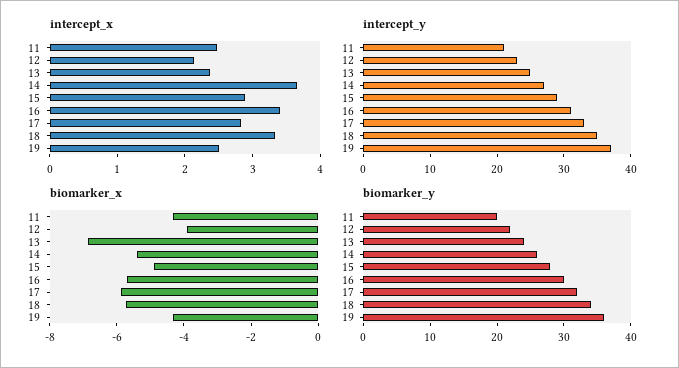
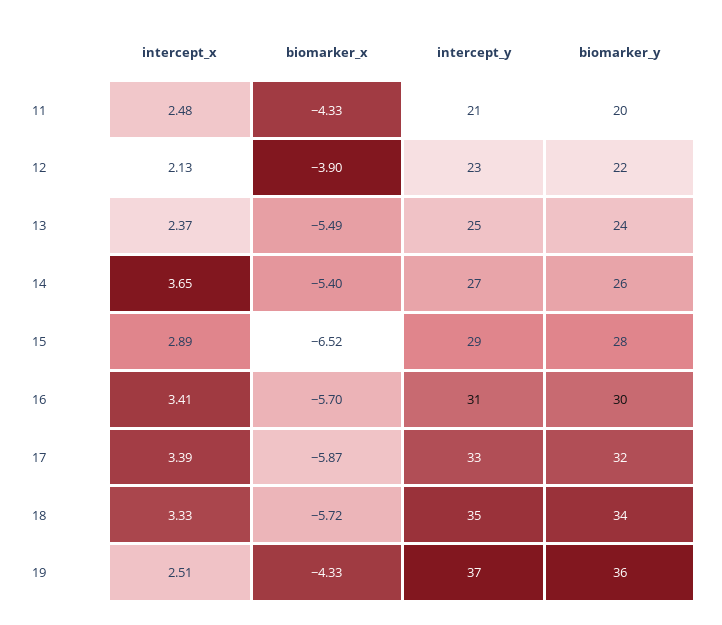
  {
    "intercept_x": {
      "11": 2.48,
      "12": 2.13,
      "13": 2.37,
      "14": 3.65,
      "15": 2.89,
      "16": 3.41,
-     "17": 2.8,
+     "17": 3.39,
      "18": 3.33,
      "19": 2.51
    },
    "intercept_y": {
      "11": 21,
      "12": 23,
      "13": 25,
      "14": 27,
      "15": 29,
      "16": 31,
      "17": 33,
      "18": 35,
      "19": 37
    },
    "biomarker_x": {
      "11": -4.33,
      "12": -3.9,
-     "13": -7,
+     "13": -5.49,
      "14": -5.4,
-     "15": -5,
+     "15": -6.52,
      "16": -5.7,
      "17": -5.87,
      "18": -5.72,
      "19": -4.33
    },
    "biomarker_y": {
      "11": 20,
      "12": 22,
      "13": 24,
      "14": 26,
      "15": 28,
      "16": 30,
      "17": 32,
      "18": 34,
      "19": 36
    }
  }

